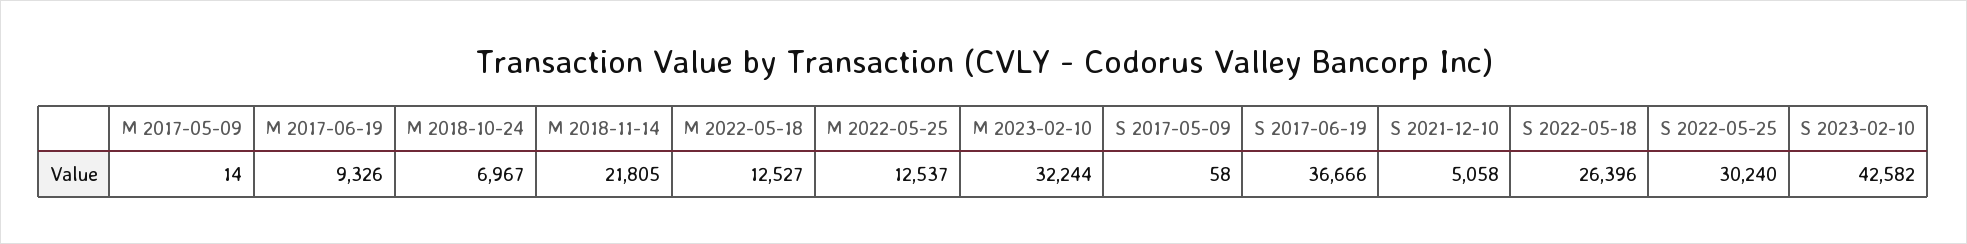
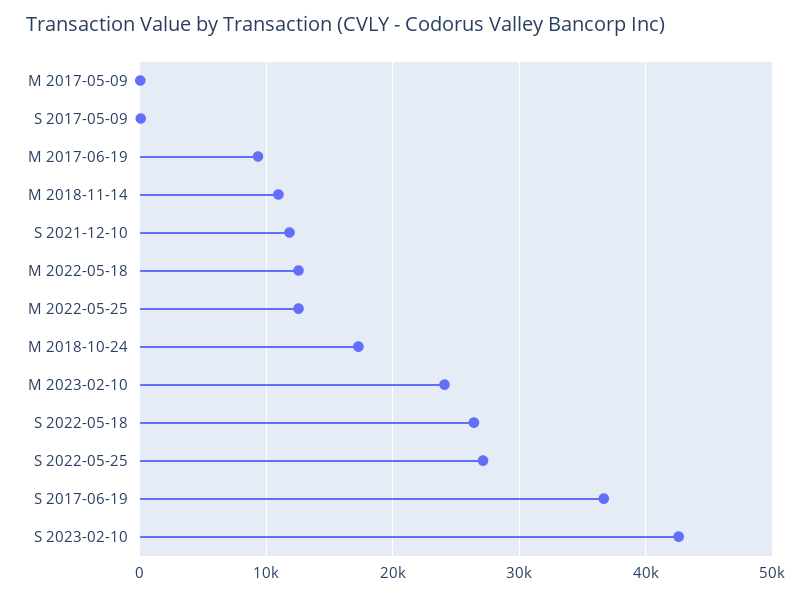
  {
    "M 2017-05-09": 14,
    "M 2017-06-19": 9326,
-   "M 2018-10-24": 6967,
+   "M 2018-10-24": 17000,
-   "M 2018-11-14": 21805,
+   "M 2018-11-14": 11000,
    "M 2022-05-18": 12527,
    "M 2022-05-25": 12537,
-   "M 2023-02-10": 32244,
+   "M 2023-02-10": 24000,
    "S 2017-05-09": 58,
    "S 2017-06-19": 36666,
-   "S 2021-12-10": 5058,
+   "S 2021-12-10": 12000,
    "S 2022-05-18": 26396,
-   "S 2022-05-25": 30240,
+   "S 2022-05-25": 27000,
    "S 2023-02-10": 42582
  }

